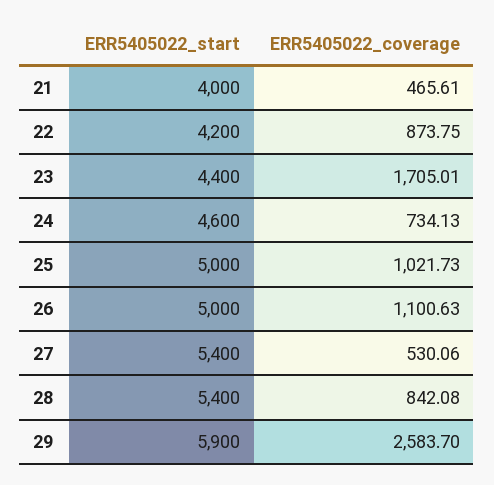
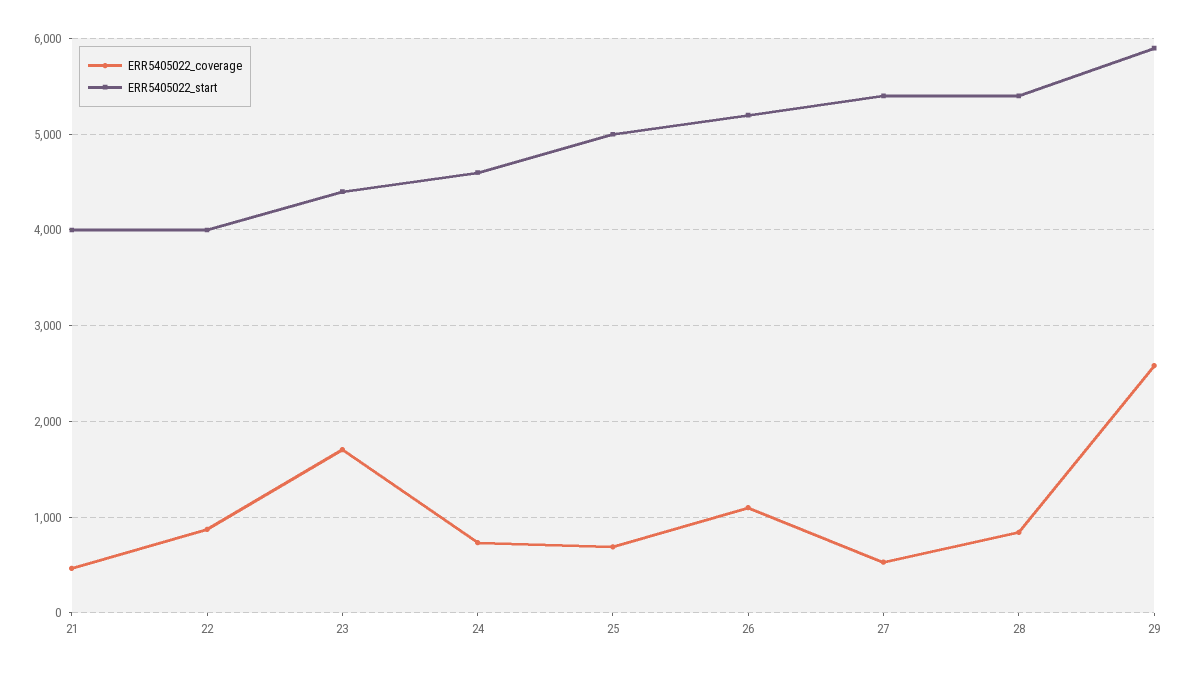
  {
    "ERR5405022_start": {
      "21": 4000,
-     "22": 4200,
+     "22": 4000,
      "23": 4400,
      "24": 4600,
      "25": 5000,
-     "26": 5000,
+     "26": 5200,
      "27": 5400,
      "28": 5400,
      "29": 5900
    },
    "ERR5405022_coverage": {
      "21": 465.61,
      "22": 873.75,
      "23": 1705.01,
      "24": 734.13,
-     "25": 1021.73,
+     "25": 700,
      "26": 1100.63,
      "27": 530.06,
      "28": 842.08,
      "29": 2583.7
    }
  }

